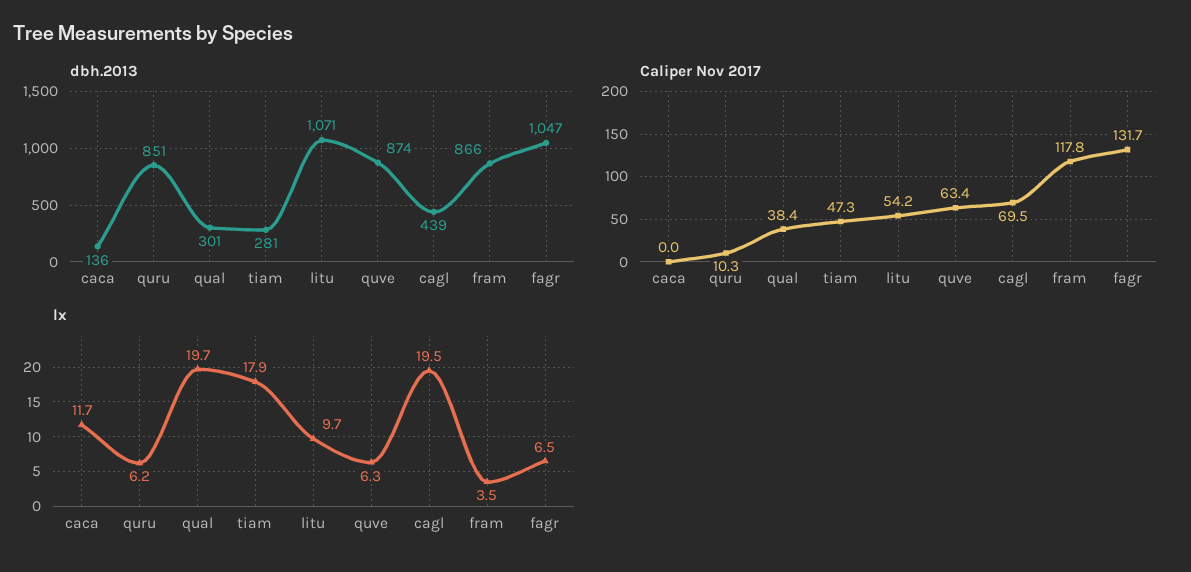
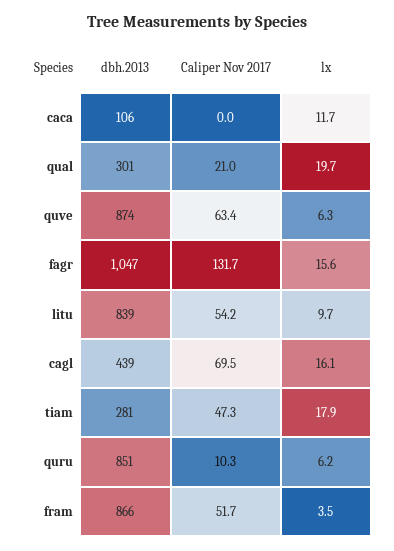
  {
    "dbh.2013": {
-     "caca": 136,
+     "caca": 106,
      "quru": 851,
      "qual": 301,
      "tiam": 281,
-     "litu": 1071,
+     "litu": 839,
      "quve": 874,
      "cagl": 439,
      "fram": 866,
      "fagr": 1047
    },
    "Caliper Nov 2017": {
      "caca": 0,
      "quru": 10.3,
-     "qual": 38.4,
+     "qual": 21,
      "tiam": 47.3,
      "litu": 54.2,
      "quve": 63.4,
      "cagl": 69.5,
-     "fram": 117.8,
+     "fram": 51.7,
      "fagr": 131.7
    },
    "lx": {
      "caca": 11.7,
      "quru": 6.2,
      "qual": 19.7,
      "tiam": 17.9,
      "litu": 9.7,
      "quve": 6.3,
-     "cagl": 19.5,
+     "cagl": 16.1,
      "fram": 3.5,
-     "fagr": 6.5
+     "fagr": 15.6
    }
  }

